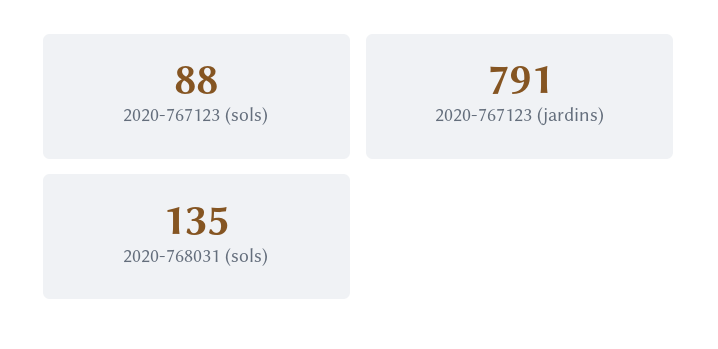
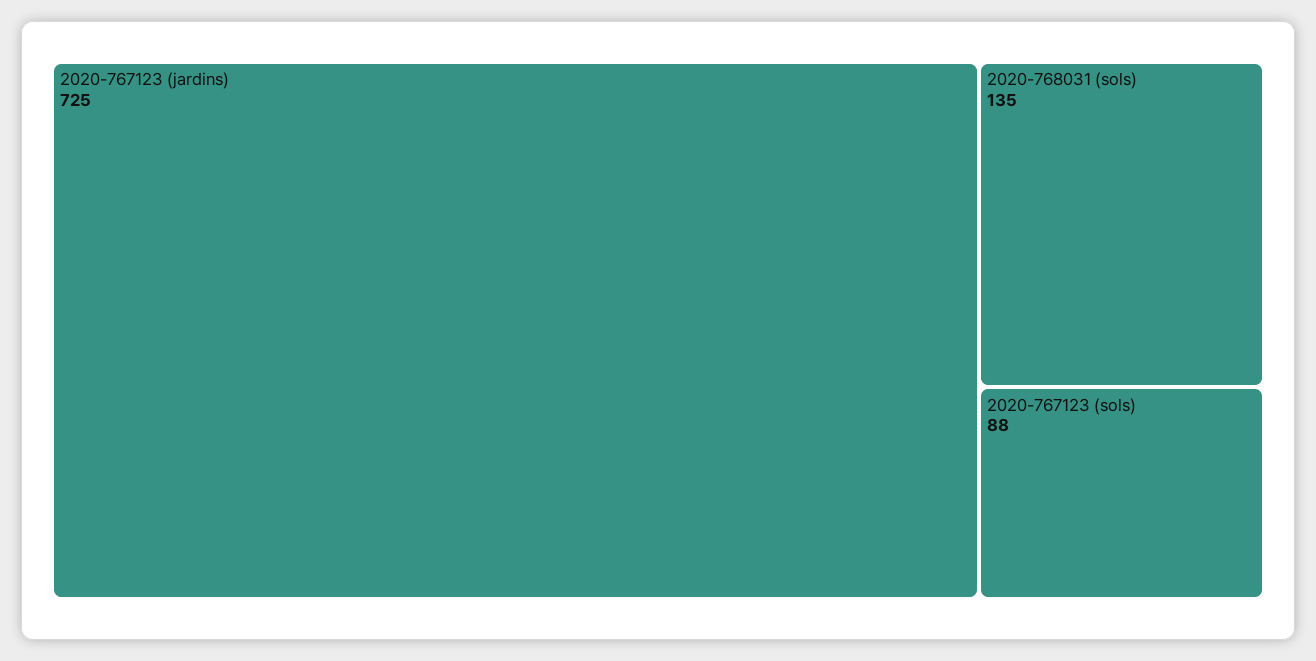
  {
    "2020-767123 (sols)": 88,
-   "2020-767123 (jardins)": 791,
+   "2020-767123 (jardins)": 725,
    "2020-768031 (sols)": 135
  }

